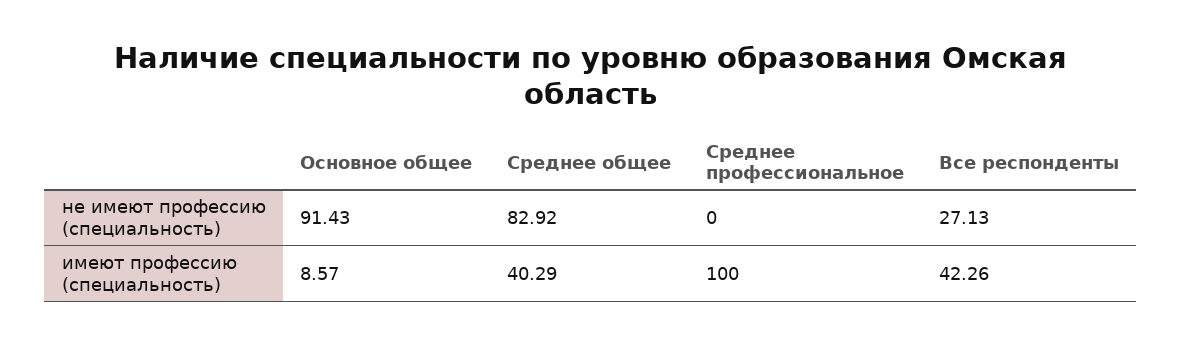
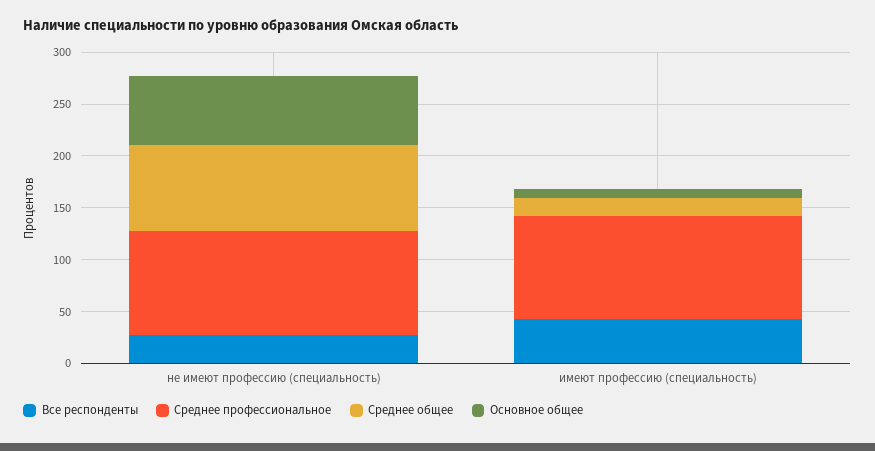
  {
    "Основное общее": {
-     "не имеют профессию (специальность)": 91.43,
+     "не имеют профессию (специальность)": 70,
      "имеют профессию (специальность)": 8.57
    },
    "Среднее общее": {
      "не имеют профессию (специальность)": 82.92,
-     "имеют профессию (специальность)": 40.29
+     "имеют профессию (специальность)": 20
    },
    "Среднее профессиональное": {
-     "не имеют профессию (специальность)": 0,
+     "не имеют профессию (специальность)": 100,
      "имеют профессию (специальность)": 100
    },
    "Все респонденты": {
      "не имеют профессию (специальность)": 27.13,
      "имеют профессию (специальность)": 42.26
    }
  }

